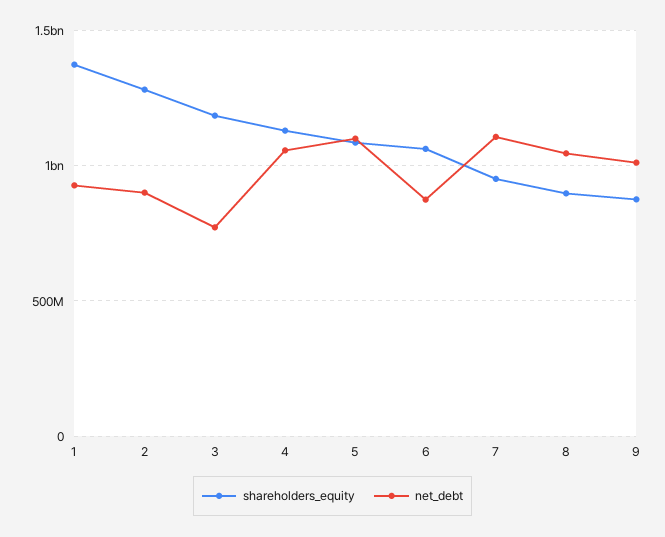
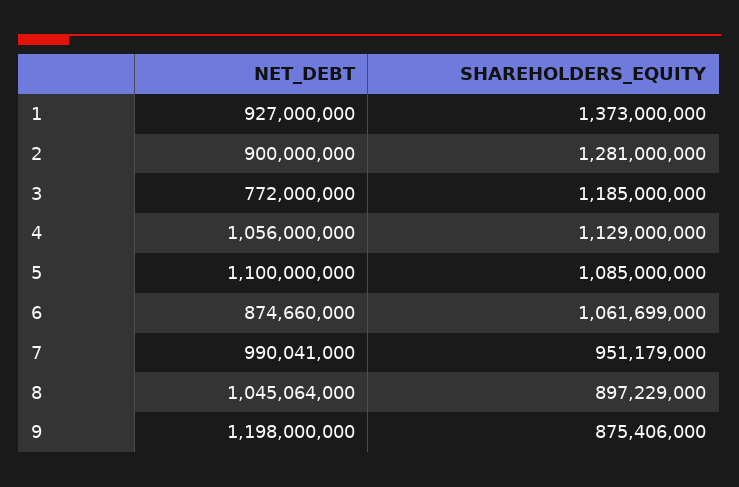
  {
    "shareholders_equity": {
      "1": 1373000000,
      "2": 1281000000,
      "3": 1185000000,
      "4": 1129000000,
      "5": 1085000000,
      "6": 1061699000,
      "7": 951179000,
      "8": 897229000,
      "9": 875406000
    },
    "net_debt": {
      "1": 927000000,
      "2": 900000000,
      "3": 772000000,
      "4": 1056000000,
      "5": 1100000000,
      "6": 874660000,
-     "7": 1100000000,
+     "7": 990041000,
      "8": 1045064000,
-     "9": 1000000000
+     "9": 1198000000
    }
  }

